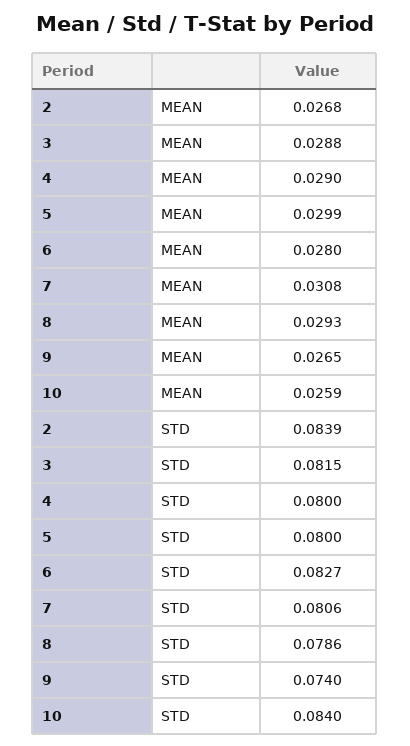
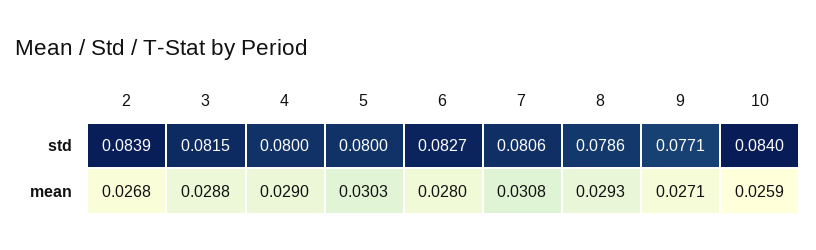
  {
    "2": {
      "MEAN": 0.0268,
      "STD": 0.0839
    },
    "3": {
      "MEAN": 0.0288,
      "STD": 0.0815
    },
    "4": {
      "MEAN": 0.029,
      "STD": 0.08
    },
    "5": {
-     "MEAN": 0.0299,
+     "MEAN": 0.0303,
      "STD": 0.08
    },
    "6": {
      "MEAN": 0.028,
      "STD": 0.0827
    },
    "7": {
      "MEAN": 0.0308,
      "STD": 0.0806
    },
    "8": {
      "MEAN": 0.0293,
      "STD": 0.0786
    },
    "9": {
-     "MEAN": 0.0265,
+     "MEAN": 0.0271,
-     "STD": 0.074
+     "STD": 0.0771
    },
    "10": {
      "MEAN": 0.0259,
      "STD": 0.084
    }
  }

